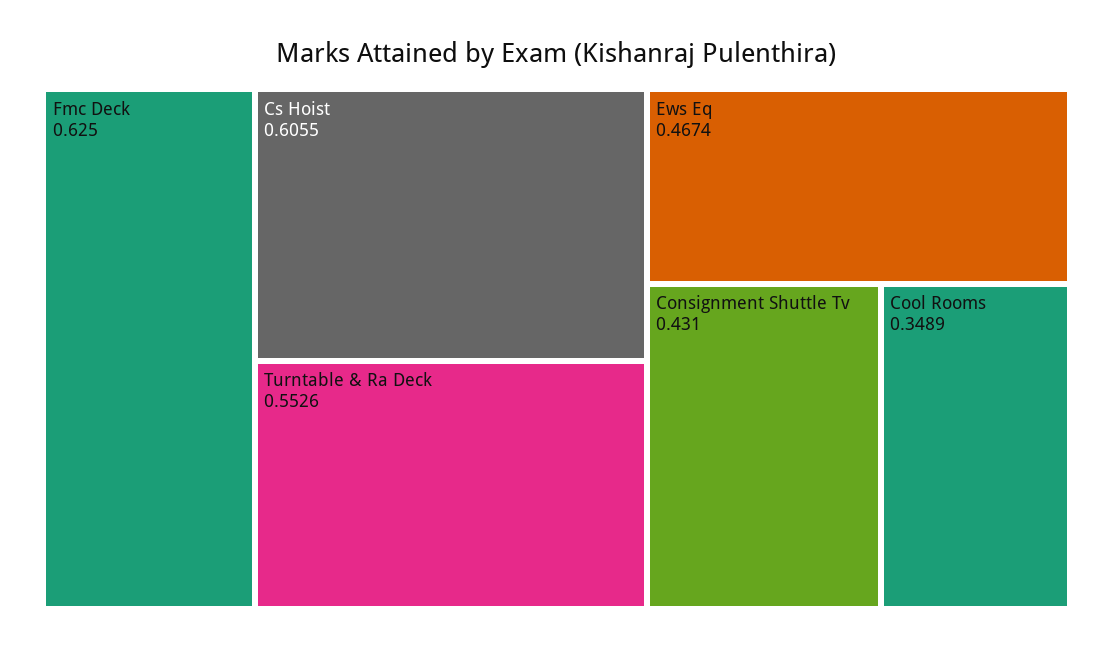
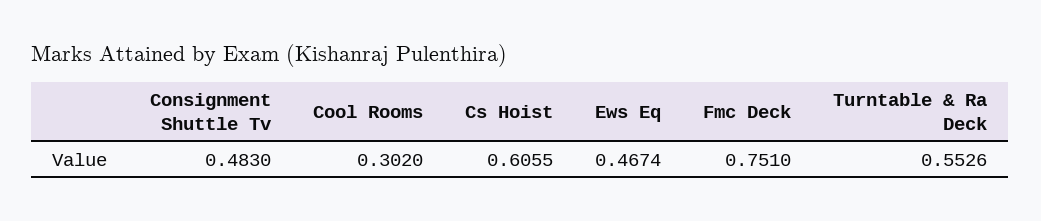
  {
-   "Fmc Deck": 0.625,
+   "Fmc Deck": 0.751,
    "Cs Hoist": 0.6055,
    "Turntable & Ra Deck": 0.5526,
    "Ews Eq": 0.4674,
-   "Consignment Shuttle Tv": 0.431,
+   "Consignment Shuttle Tv": 0.483,
-   "Cool Rooms": 0.3489
+   "Cool Rooms": 0.302
  }

